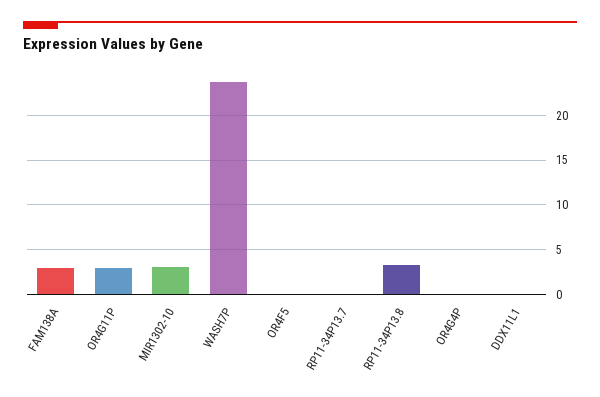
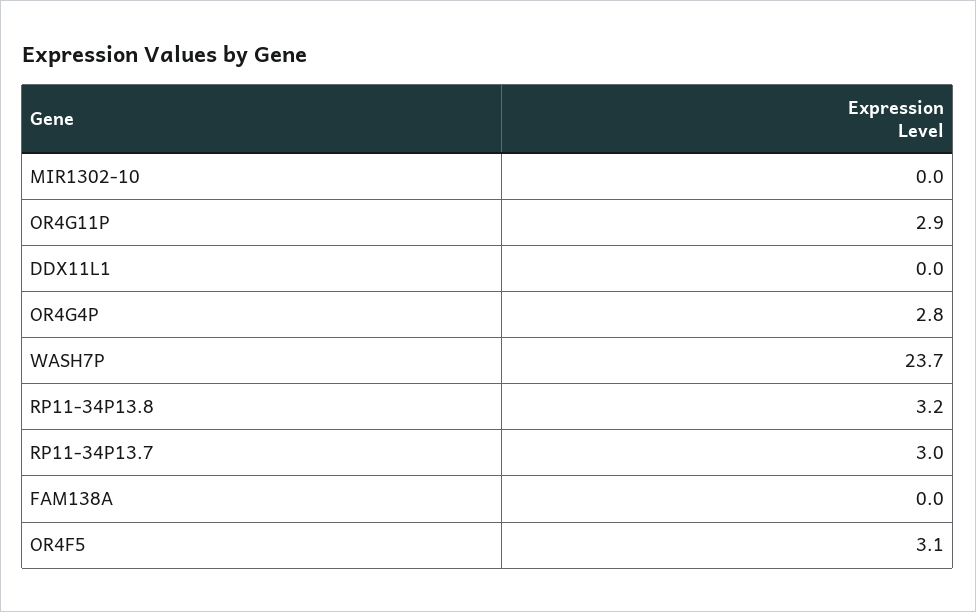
  {
-   "FAM138A": 3,
+   "FAM138A": 0,
    "OR4G11P": 2.9,
-   "MIR1302-10": 3,
+   "MIR1302-10": 0,
    "WASH7P": 23.7,
-   "OR4F5": 0,
+   "OR4F5": 3.1,
-   "RP11-34P13.7": 0,
+   "RP11-34P13.7": 3,
    "RP11-34P13.8": 3.2,
-   "OR4G4P": 0,
+   "OR4G4P": 2.8,
    "DDX11L1": 0
  }

